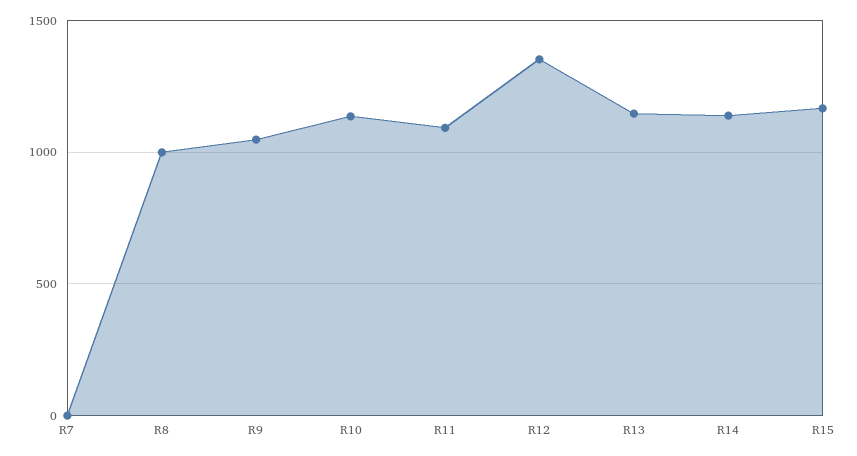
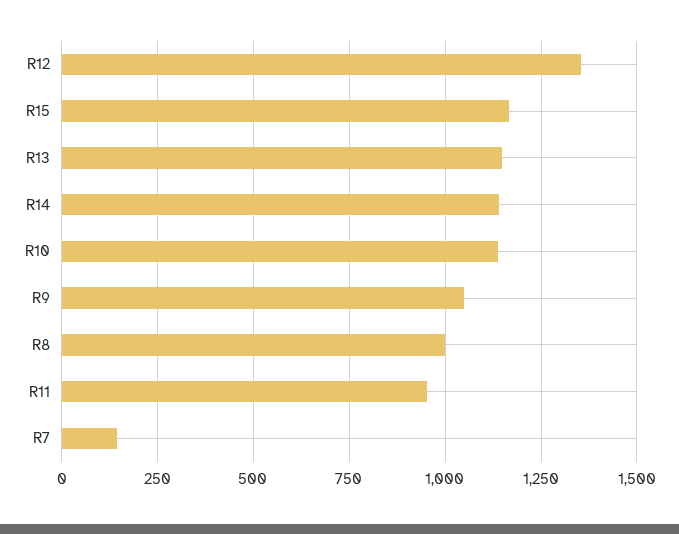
  {
-   "R7": 0,
+   "R7": 150,
    "R8": 1000,
    "R9": 1050,
    "R10": 1125,
-   "R11": 1100,
+   "R11": 950,
    "R12": 1350,
    "R13": 1150,
    "R14": 1150,
    "R15": 1175
  }

